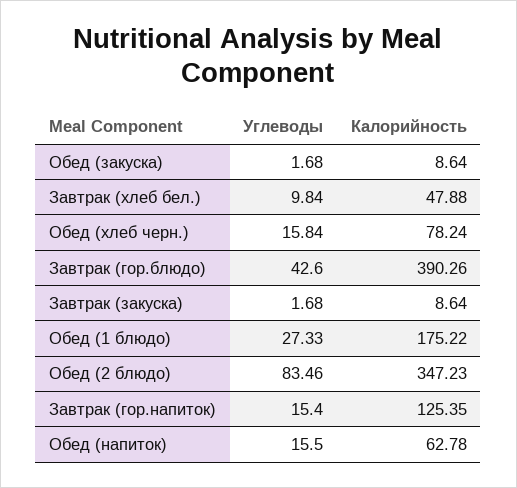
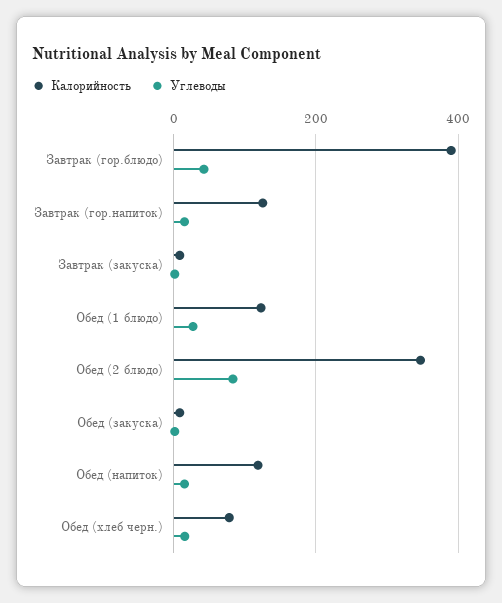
  {
    "Углеводы": {
      "Обед (закуска)": 1.68,
-     "Завтрак (хлеб бел.)": 9.84,
      "Обед (хлеб черн.)": 15.84,
      "Завтрак (гор.блюдо)": 42.6,
      "Завтрак (закуска)": 1.68,
      "Обед (1 блюдо)": 27.33,
      "Обед (2 блюдо)": 83.46,
      "Завтрак (гор.напиток)": 15.4,
      "Обед (напиток)": 15.5
    },
    "Калорийность": {
      "Обед (закуска)": 8.64,
-     "Завтрак (хлеб бел.)": 47.88,
      "Обед (хлеб черн.)": 78.24,
      "Завтрак (гор.блюдо)": 390.26,
      "Завтрак (закуска)": 8.64,
-     "Обед (1 блюдо)": 175.22,
+     "Обед (1 блюдо)": 120,
      "Обед (2 блюдо)": 347.23,
      "Завтрак (гор.напиток)": 125.35,
-     "Обед (напиток)": 62.78
+     "Обед (напиток)": 120
    }
  }

